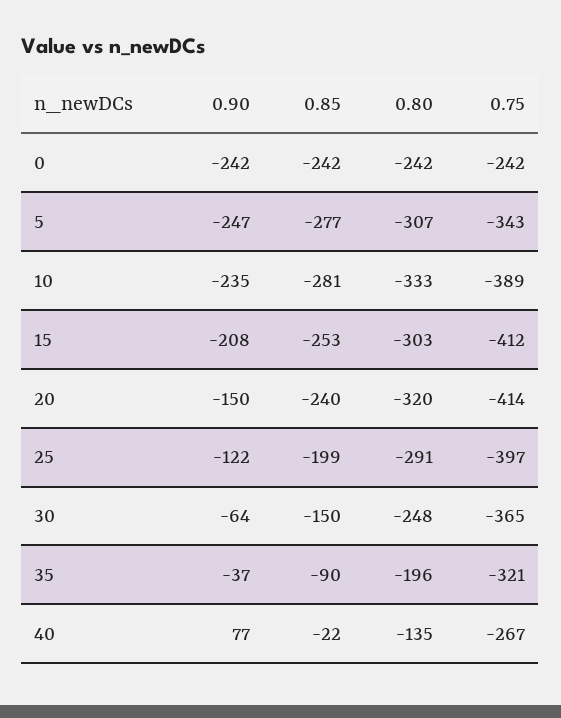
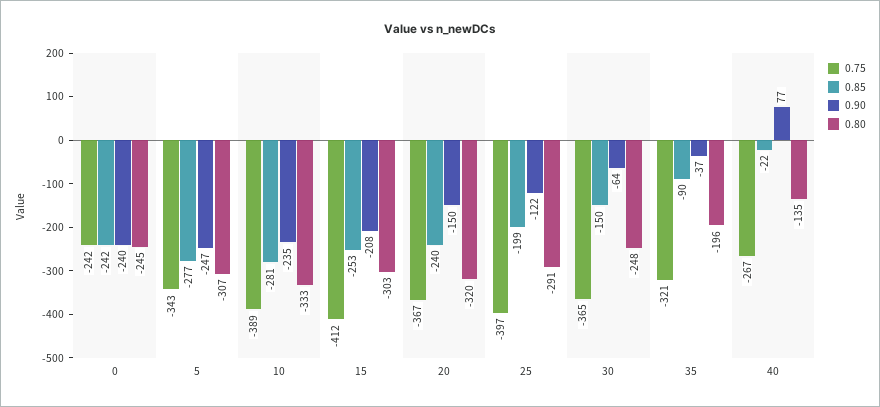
  {
    "0.90": {
-     "0": -242,
+     "0": -240,
      "5": -247,
      "10": -235,
      "15": -208,
      "20": -150,
      "25": -122,
      "30": -64,
      "35": -37,
      "40": 77
    },
    "0.85": {
      "0": -242,
      "5": -277,
      "10": -281,
      "15": -253,
      "20": -240,
      "25": -199,
      "30": -150,
      "35": -90,
      "40": -22
    },
    "0.80": {
-     "0": -242,
+     "0": -245,
      "5": -307,
      "10": -333,
      "15": -303,
      "20": -320,
      "25": -291,
      "30": -248,
      "35": -196,
      "40": -135
    },
    "0.75": {
      "0": -242,
      "5": -343,
      "10": -389,
      "15": -412,
-     "20": -414,
+     "20": -367,
      "25": -397,
      "30": -365,
      "35": -321,
      "40": -267
    }
  }

